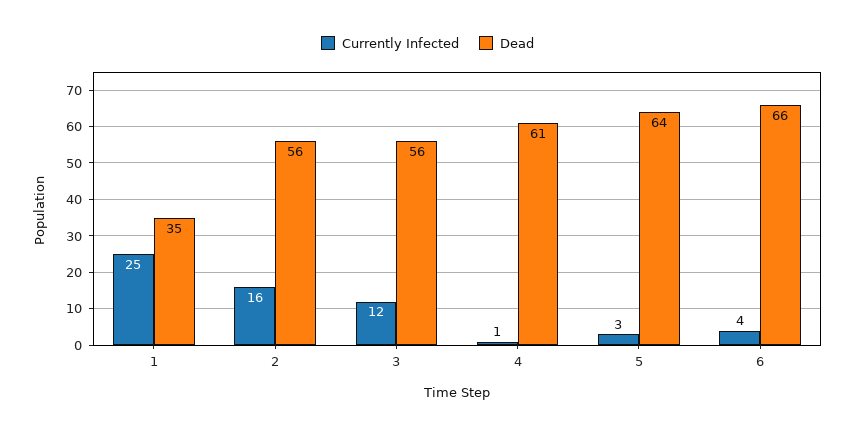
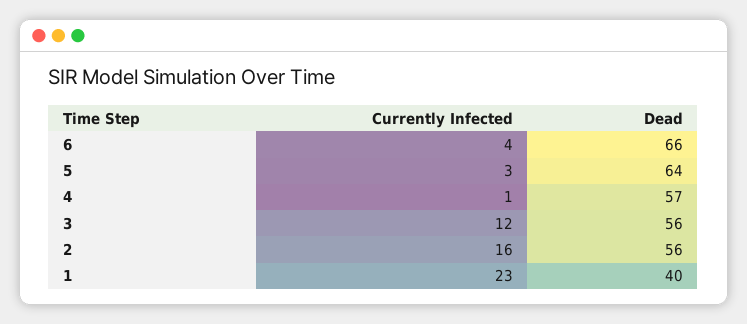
  {
    "Currently Infected": {
-     "1": 25,
+     "1": 23,
      "2": 16,
      "3": 12,
      "4": 1,
      "5": 3,
      "6": 4
    },
    "Dead": {
-     "1": 35,
+     "1": 40,
      "2": 56,
      "3": 56,
-     "4": 61,
+     "4": 57,
      "5": 64,
      "6": 66
    }
  }

